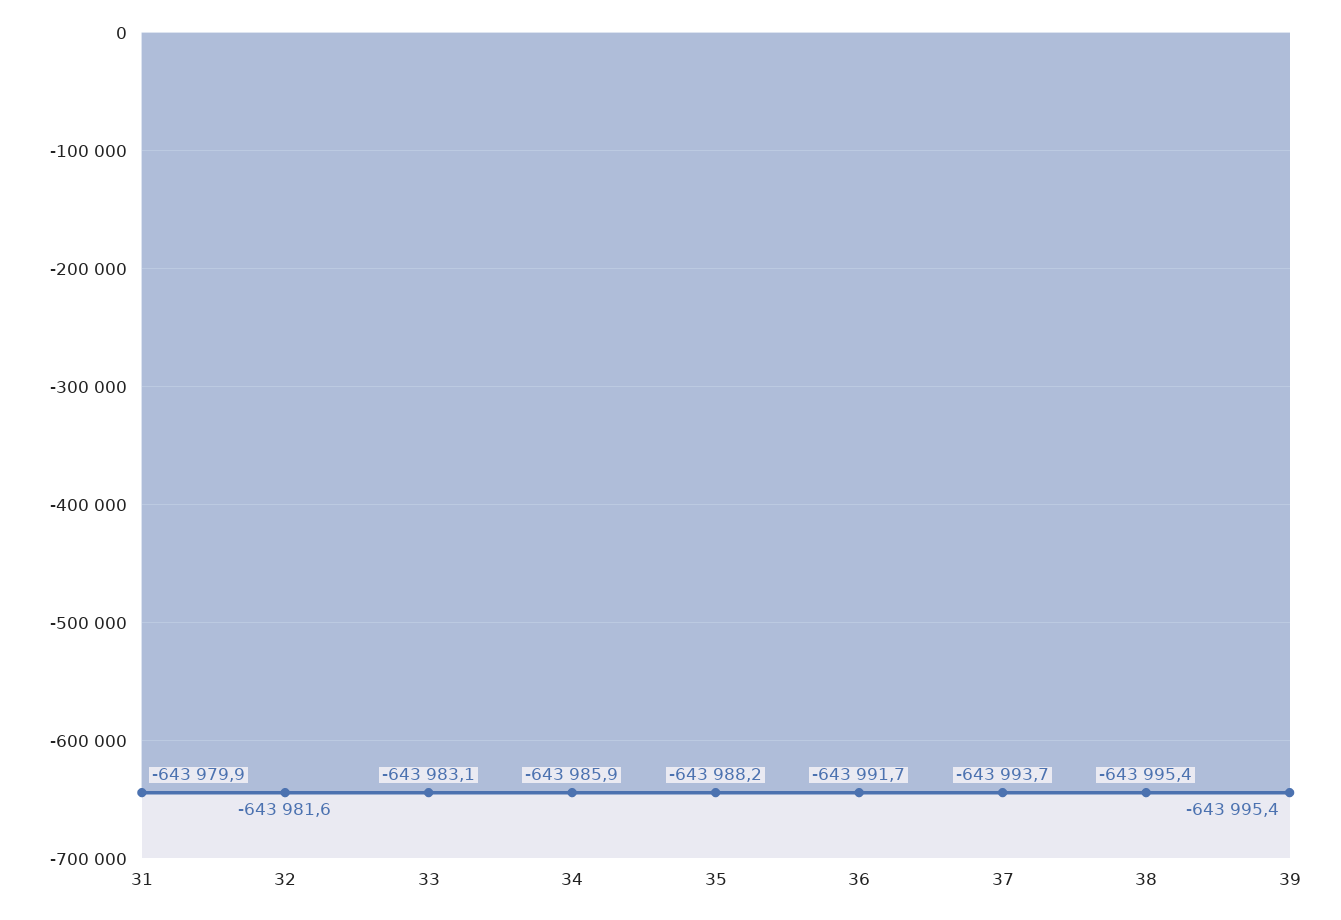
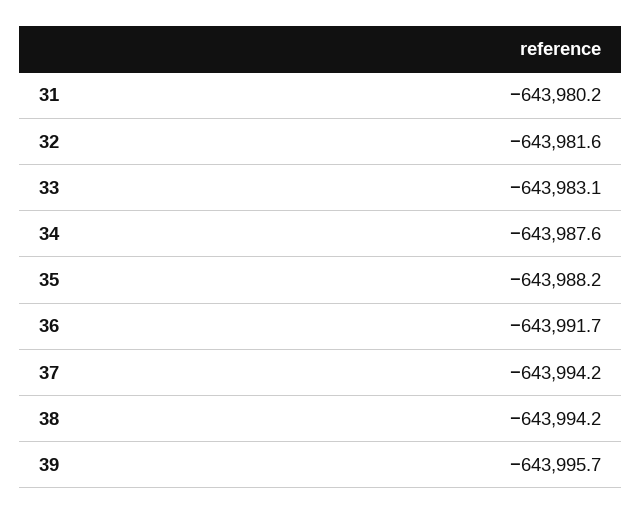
  {
-   "31": -643979.9,
+   "31": -643980.2,
    "32": -643981.6,
    "33": -643983.1,
-   "34": -643985.9,
+   "34": -643987.6,
    "35": -643988.2,
    "36": -643991.7,
-   "37": -643993.7,
+   "37": -643994.2,
-   "38": -643995.4,
+   "38": -643994.2,
-   "39": -643995.4
+   "39": -643995.7
  }

